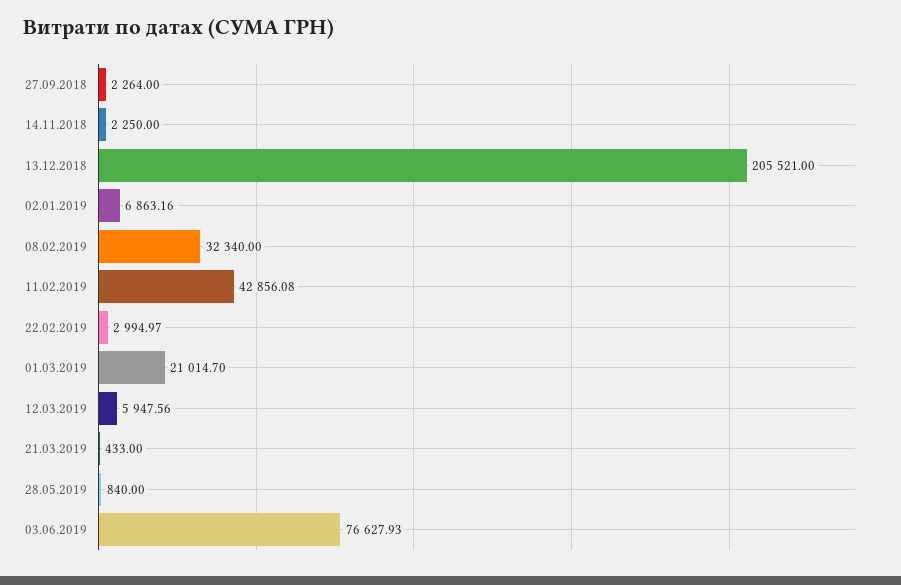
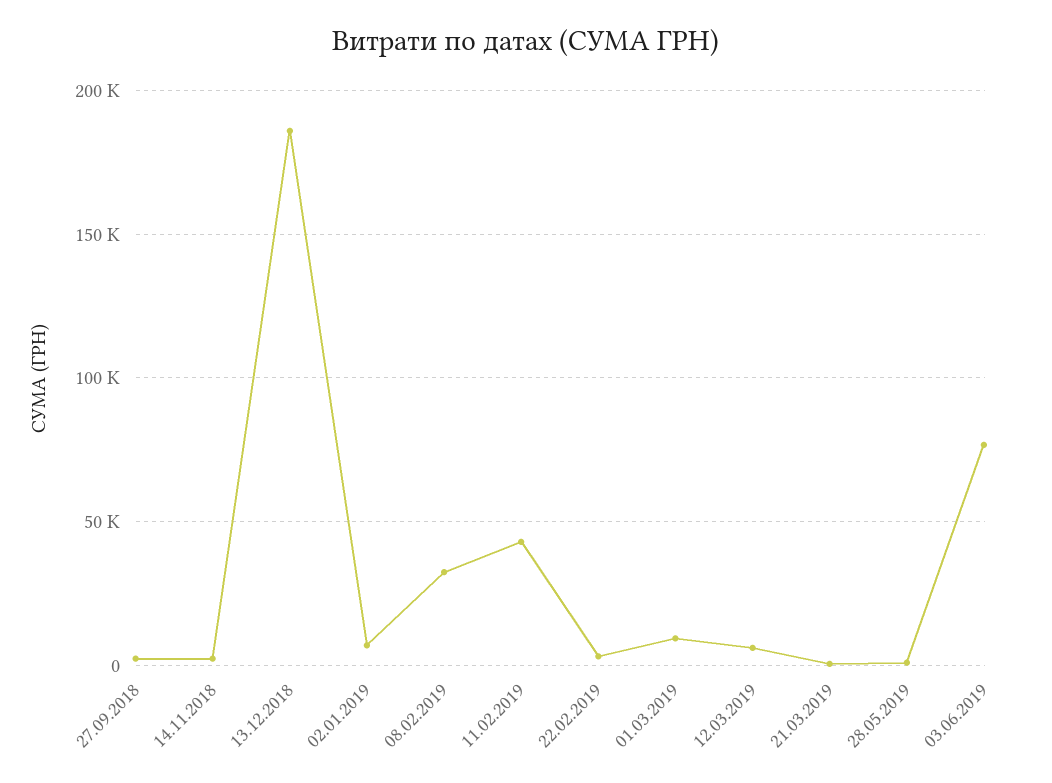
  {
    "27.09.2018": 2264,
    "14.11.2018": 2250,
-   "13.12.2018": 205521,
+   "13.12.2018": 185000,
    "02.01.2019": 6863.16,
    "08.02.2019": 32340,
    "11.02.2019": 42856.08,
    "22.02.2019": 2994.97,
-   "01.03.2019": 21014.7,
+   "01.03.2019": 10000,
    "12.03.2019": 5947.56,
    "21.03.2019": 433,
    "28.05.2019": 840,
    "03.06.2019": 76627.93
  }

